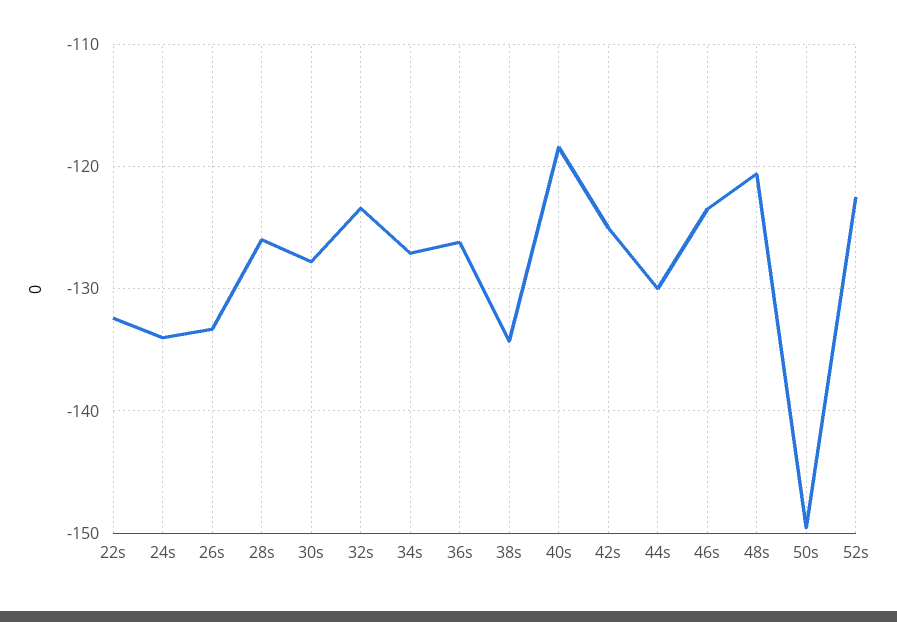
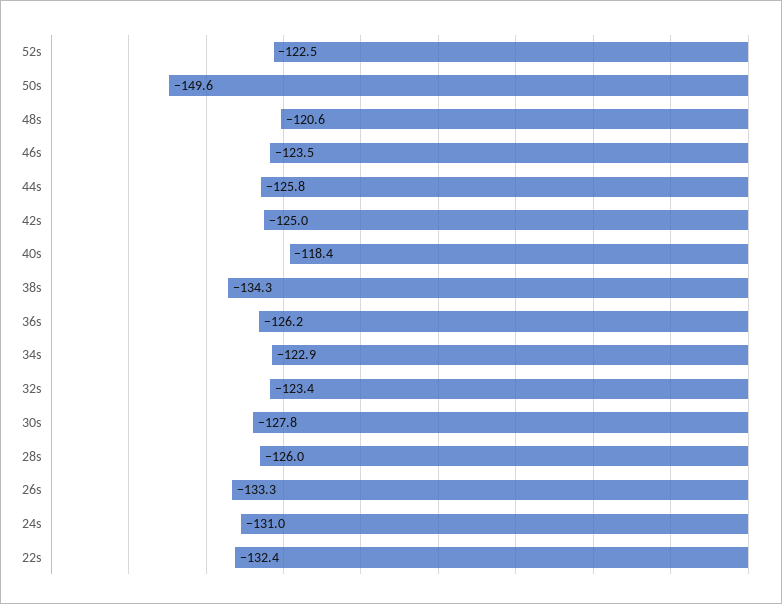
  {
    "22s": -132.4,
-   "24s": -134,
+   "24s": -131,
    "26s": -133.3,
    "28s": -126,
    "30s": -127.8,
    "32s": -123.4,
-   "34s": -127,
+   "34s": -122.9,
    "36s": -126.2,
    "38s": -134.3,
    "40s": -118.4,
    "42s": -125,
-   "44s": -130,
+   "44s": -125.8,
    "46s": -123.5,
    "48s": -120.6,
    "50s": -149.6,
    "52s": -122.5
  }

